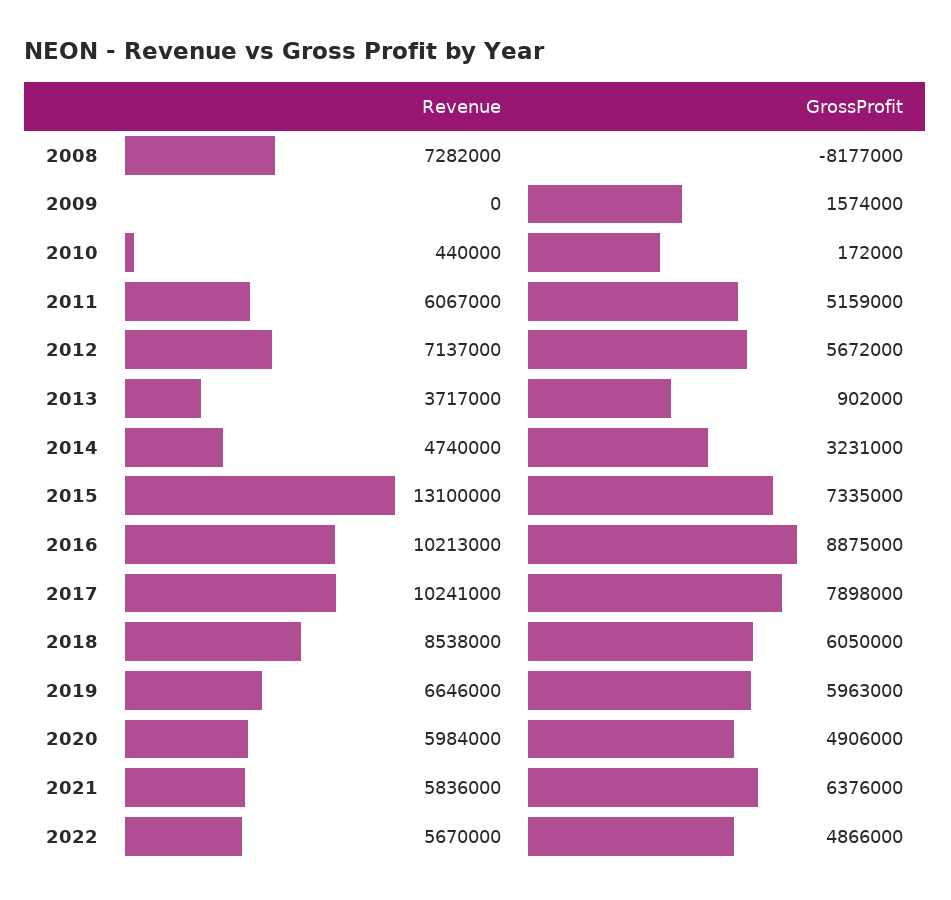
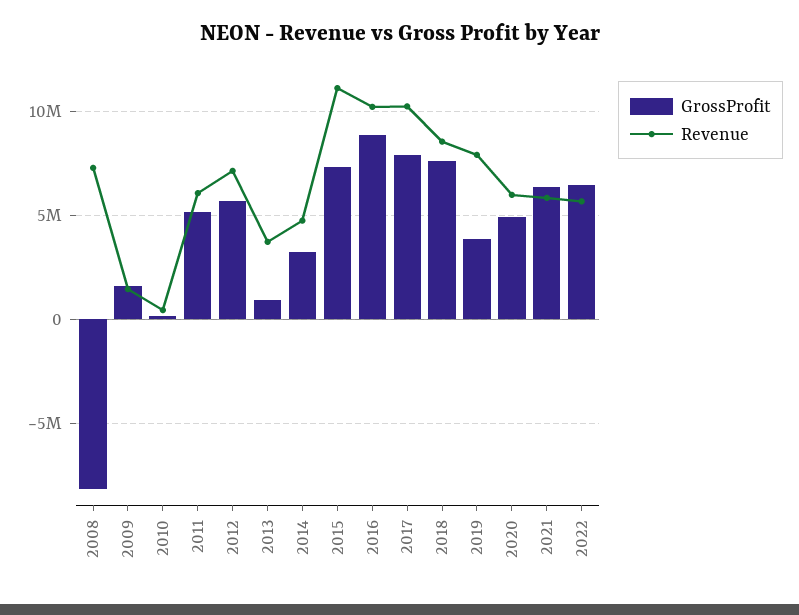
  {
    "Revenue": {
      "2008": 7282000,
-     "2009": 0,
+     "2009": 1500000,
      "2010": 440000,
      "2011": 6067000,
      "2012": 7137000,
      "2013": 3717000,
      "2014": 4740000,
-     "2015": 13100000,
+     "2015": 11000000,
      "2016": 10213000,
      "2017": 10241000,
      "2018": 8538000,
-     "2019": 6646000,
+     "2019": 8000000,
      "2020": 5984000,
      "2021": 5836000,
      "2022": 5670000
    },
    "GrossProfit": {
      "2008": -8177000,
      "2009": 1574000,
      "2010": 172000,
      "2011": 5159000,
      "2012": 5672000,
      "2013": 902000,
      "2014": 3231000,
      "2015": 7335000,
      "2016": 8875000,
      "2017": 7898000,
-     "2018": 6050000,
+     "2018": 7500000,
-     "2019": 5963000,
+     "2019": 4000000,
      "2020": 4906000,
      "2021": 6376000,
-     "2022": 4866000
+     "2022": 6500000
    }
  }

